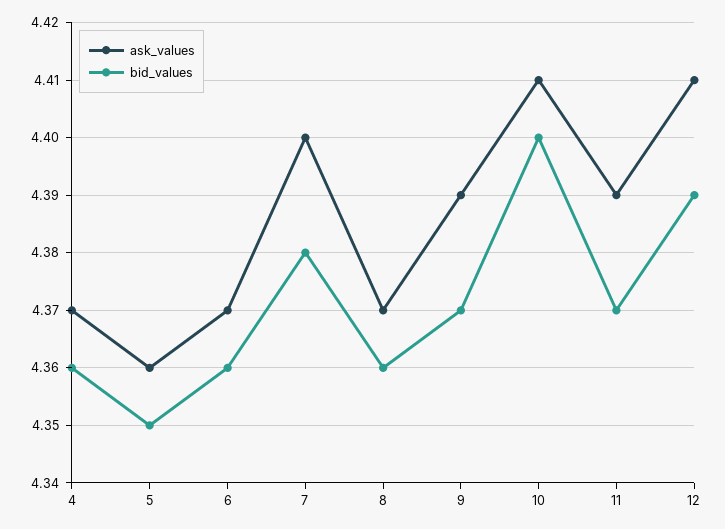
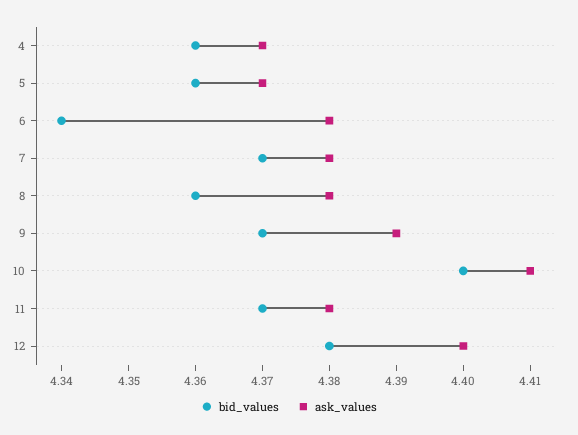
  {
    "ask_values": {
      "4": 4.37,
-     "5": 4.36,
+     "5": 4.37,
-     "6": 4.37,
+     "6": 4.38,
-     "7": 4.4,
+     "7": 4.38,
-     "8": 4.37,
+     "8": 4.38,
      "9": 4.39,
      "10": 4.41,
-     "11": 4.39,
+     "11": 4.38,
-     "12": 4.41
+     "12": 4.4
    },
    "bid_values": {
      "4": 4.36,
-     "5": 4.35,
+     "5": 4.36,
-     "6": 4.36,
+     "6": 4.34,
-     "7": 4.38,
+     "7": 4.37,
      "8": 4.36,
      "9": 4.37,
      "10": 4.4,
      "11": 4.37,
-     "12": 4.39
+     "12": 4.38
    }
  }

